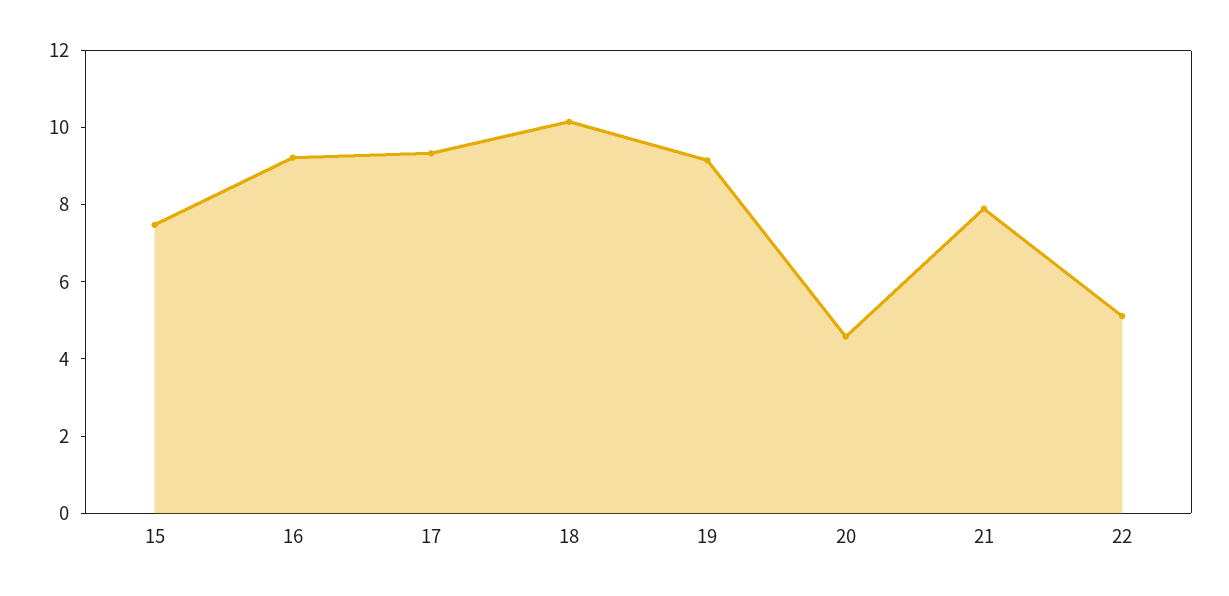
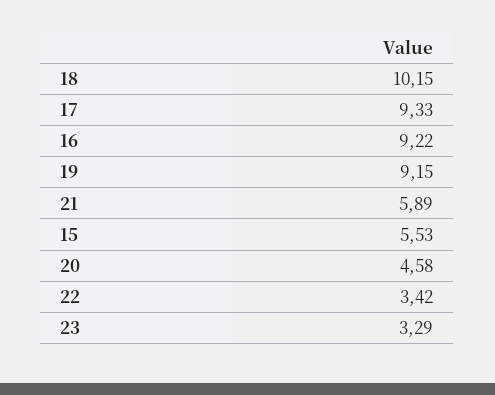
  {
-   "15": 7.5,
+   "15": 5.53,
    "16": 9.22,
    "17": 9.33,
    "18": 10.15,
    "19": 9.15,
    "20": 4.58,
-   "21": 8,
+   "21": 5.89,
-   "22": 5
+   "22": 3.42,
+   "23": 3.29
  }

